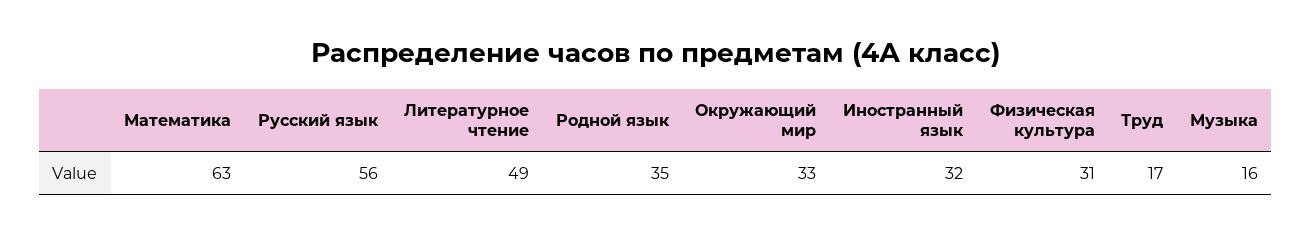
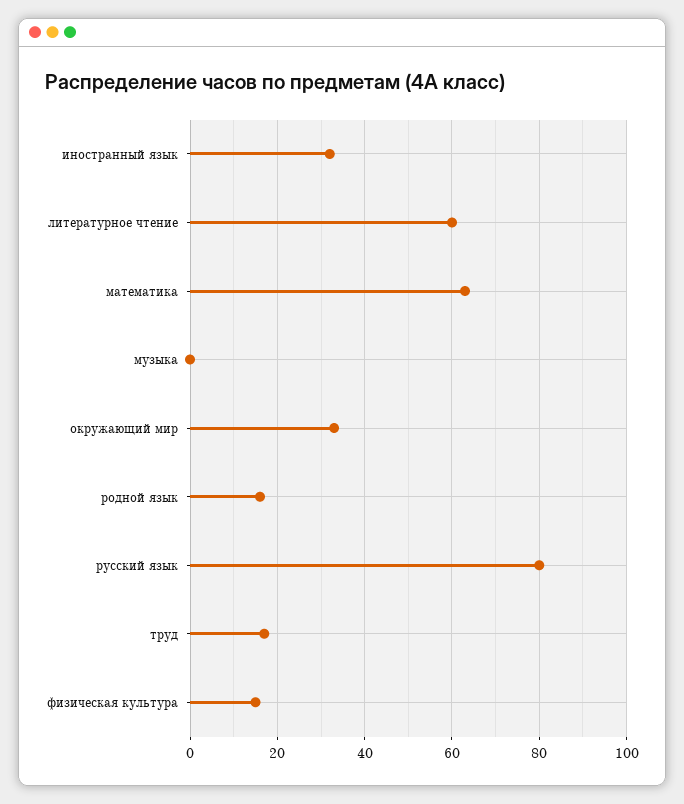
  {
    "Математика": 63,
-   "Русский язык": 56,
+   "Русский язык": 80,
-   "Литературное чтение": 49,
+   "Литературное чтение": 60,
-   "Родной язык": 35,
+   "Родной язык": 15,
    "Окружающий мир": 33,
    "Иностранный язык": 32,
-   "Физическая культура": 31,
+   "Физическая культура": 15,
    "Труд": 17,
-   "Музыка": 16
+   "Музыка": 0
  }

